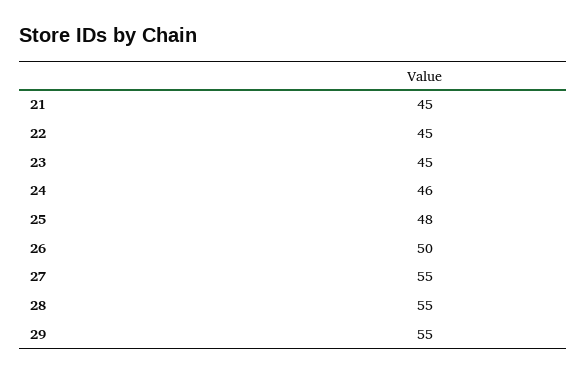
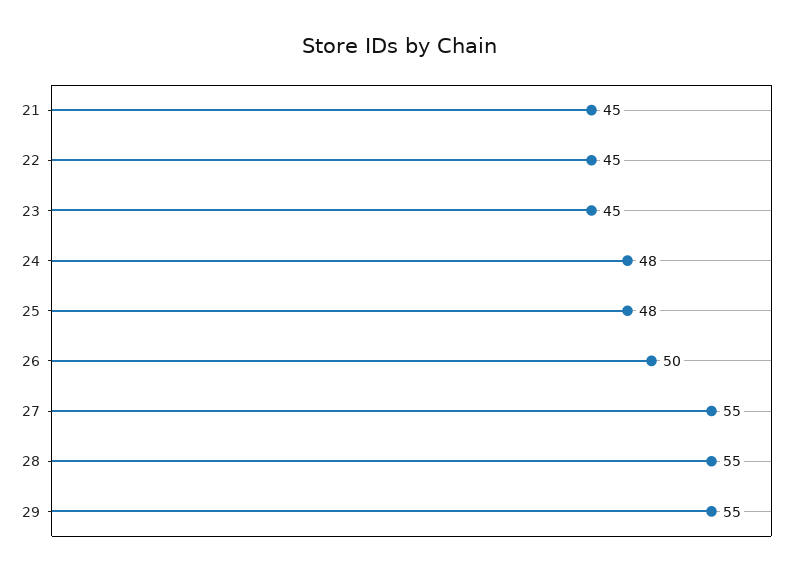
  {
    "21": 45,
    "22": 45,
    "23": 45,
-   "24": 46,
+   "24": 48,
    "25": 48,
    "26": 50,
    "27": 55,
    "28": 55,
    "29": 55
  }

